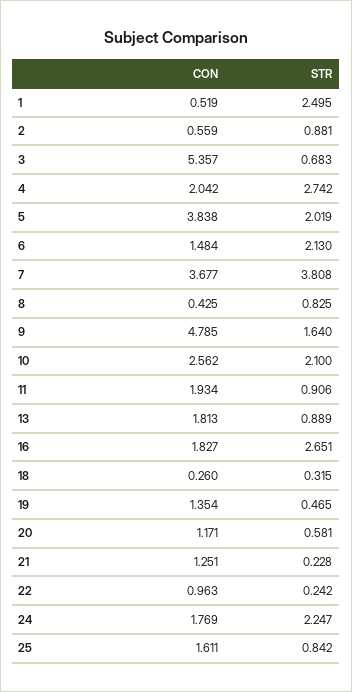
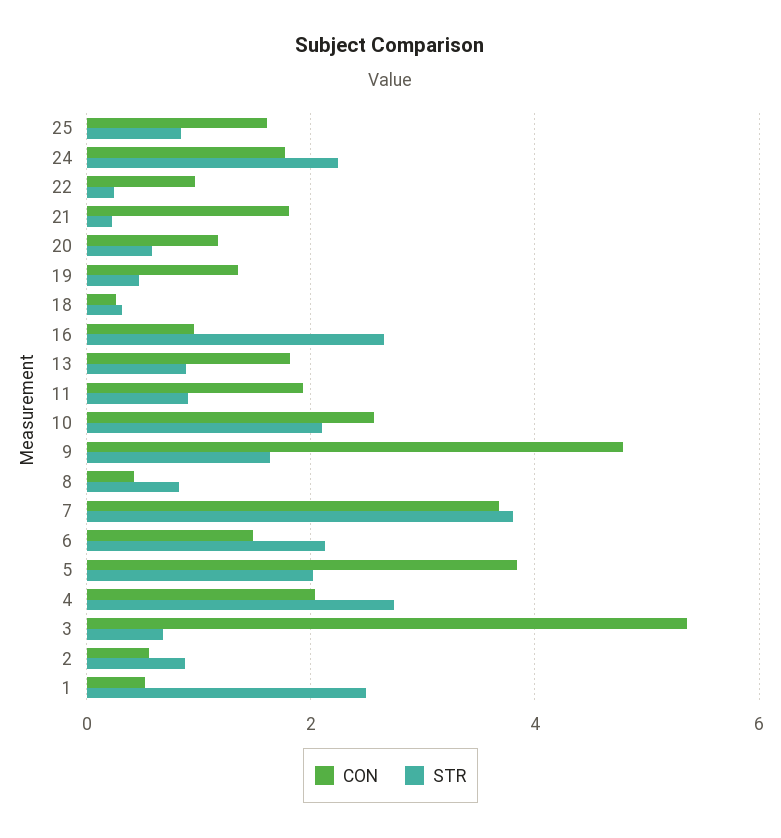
  {
    "CON": {
      "1": 0.519,
      "2": 0.559,
      "3": 5.357,
      "4": 2.042,
      "5": 3.838,
      "6": 1.484,
      "7": 3.677,
      "8": 0.425,
      "9": 4.785,
      "10": 2.562,
      "11": 1.934,
      "13": 1.813,
-     "16": 1.827,
+     "16": 1,
      "18": 0.26,
      "19": 1.354,
      "20": 1.171,
-     "21": 1.251,
+     "21": 1.8,
      "22": 0.963,
      "24": 1.769,
      "25": 1.611
    },
    "STR": {
      "1": 2.495,
      "2": 0.881,
      "3": 0.683,
      "4": 2.742,
      "5": 2.019,
      "6": 2.13,
      "7": 3.808,
      "8": 0.825,
      "9": 1.64,
      "10": 2.1,
      "11": 0.906,
      "13": 0.889,
      "16": 2.651,
      "18": 0.315,
      "19": 0.465,
      "20": 0.581,
      "21": 0.228,
      "22": 0.242,
      "24": 2.247,
      "25": 0.842
    }
  }

